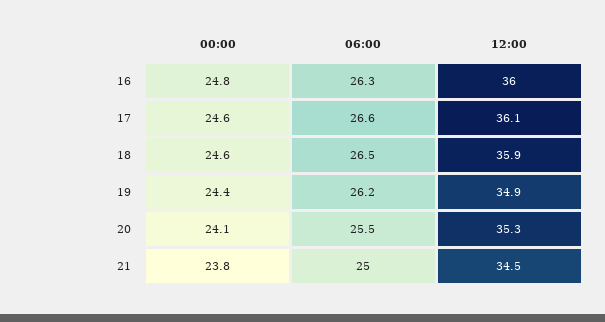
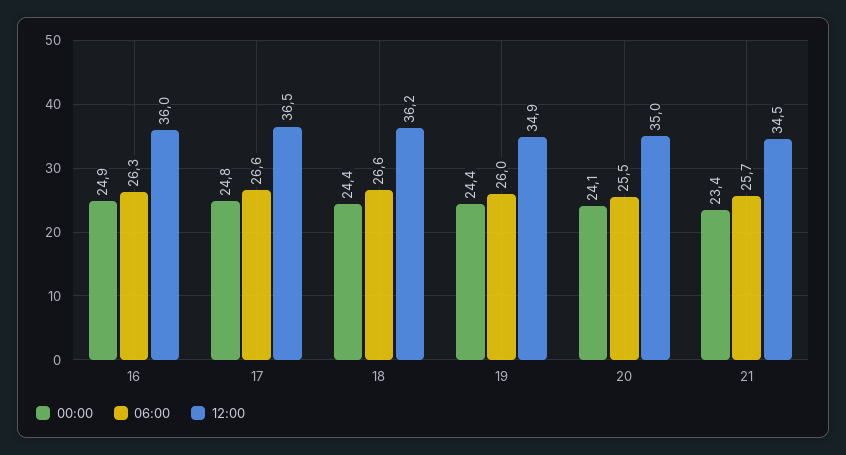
  {
    "00:00": {
-     "16": 24.8,
+     "16": 24.9,
-     "17": 24.6,
+     "17": 24.8,
-     "18": 24.6,
+     "18": 24.4,
      "19": 24.4,
      "20": 24.1,
-     "21": 23.8
+     "21": 23.4
    },
    "06:00": {
      "16": 26.3,
      "17": 26.6,
-     "18": 26.5,
+     "18": 26.6,
-     "19": 26.2,
+     "19": 26,
      "20": 25.5,
-     "21": 25
+     "21": 25.7
    },
    "12:00": {
      "16": 36,
-     "17": 36.1,
+     "17": 36.5,
-     "18": 35.9,
+     "18": 36.2,
      "19": 34.9,
-     "20": 35.3,
+     "20": 35,
      "21": 34.5
    }
  }

